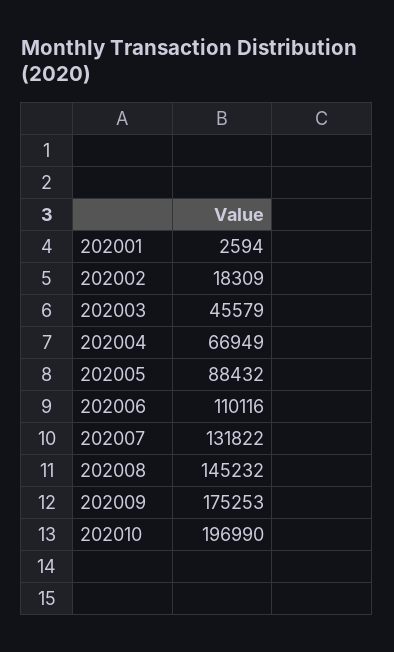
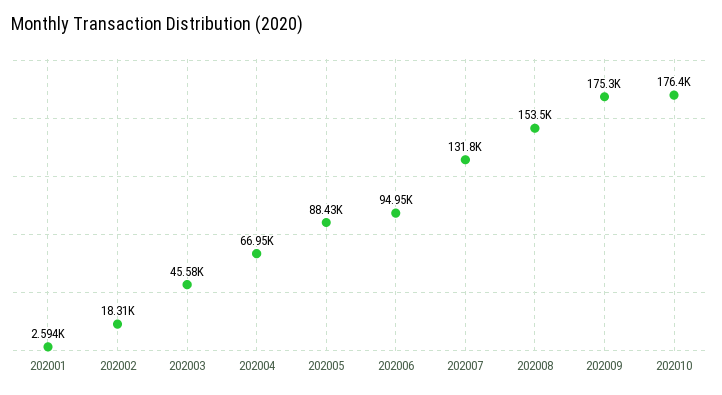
  {
    "202001": 2594,
    "202002": 18309,
    "202003": 45579,
    "202004": 66949,
    "202005": 88432,
-   "202006": 110116,
+   "202006": 94950,
    "202007": 131822,
-   "202008": 145232,
+   "202008": 153500,
    "202009": 175253,
-   "202010": 196990
+   "202010": 176400
  }

